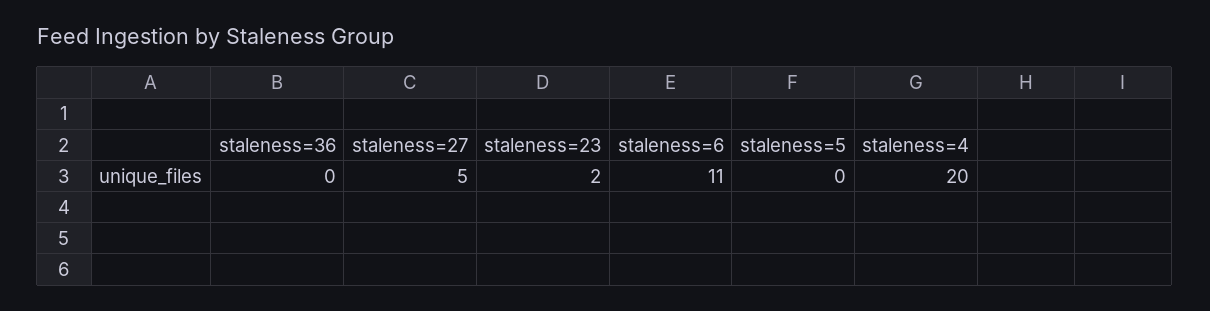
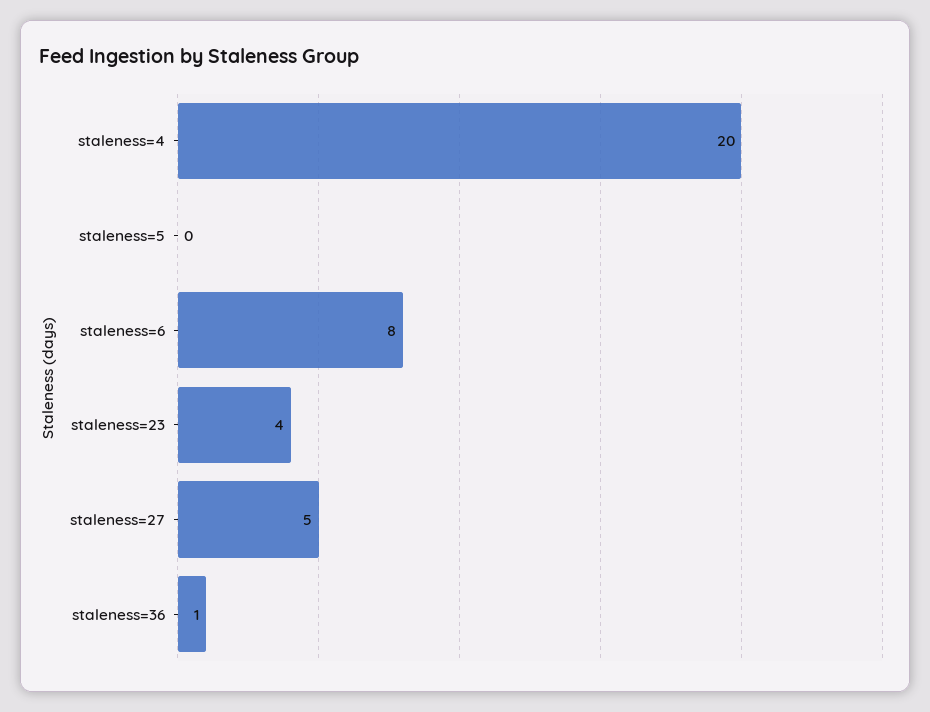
  {
-   "staleness=36": 0,
+   "staleness=36": 1,
    "staleness=27": 5,
-   "staleness=23": 2,
+   "staleness=23": 4,
-   "staleness=6": 11,
+   "staleness=6": 8,
    "staleness=5": 0,
    "staleness=4": 20
  }

